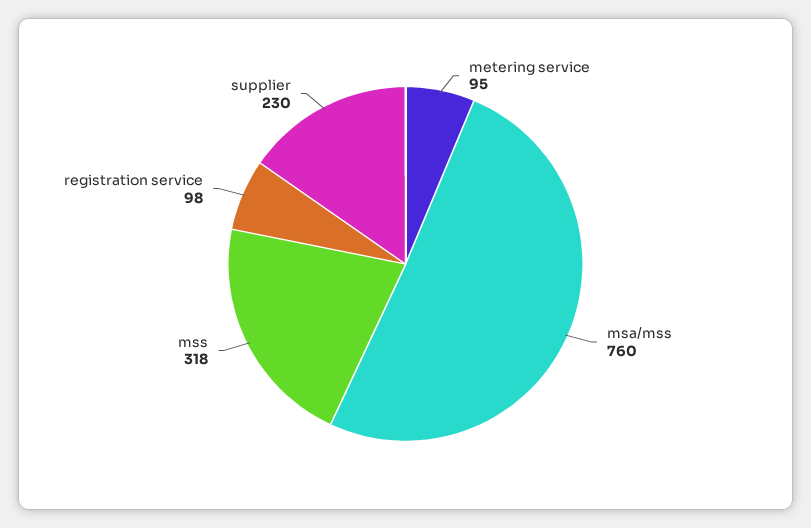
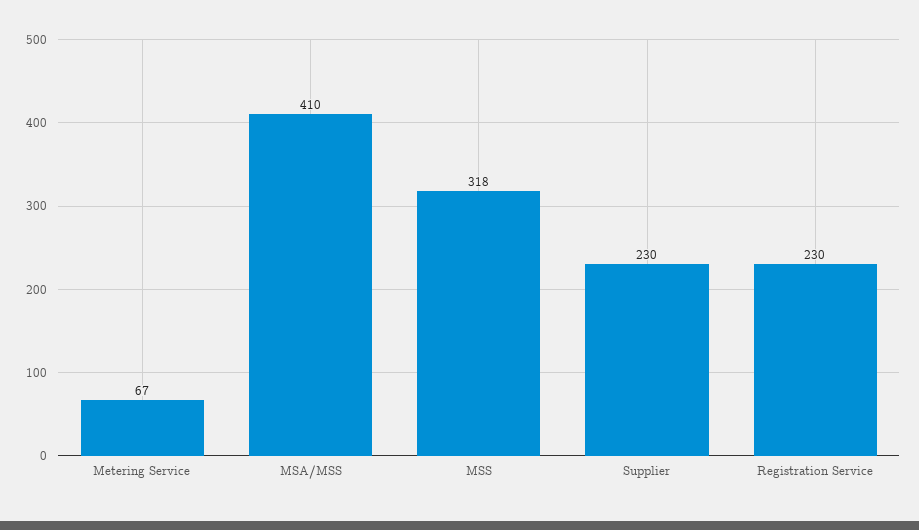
  {
-   "metering service": 95,
+   "metering service": 67,
-   "msa/mss": 760,
+   "msa/mss": 410,
    "mss": 318,
-   "registration service": 98,
+   "registration service": 230,
    "supplier": 230
  }

